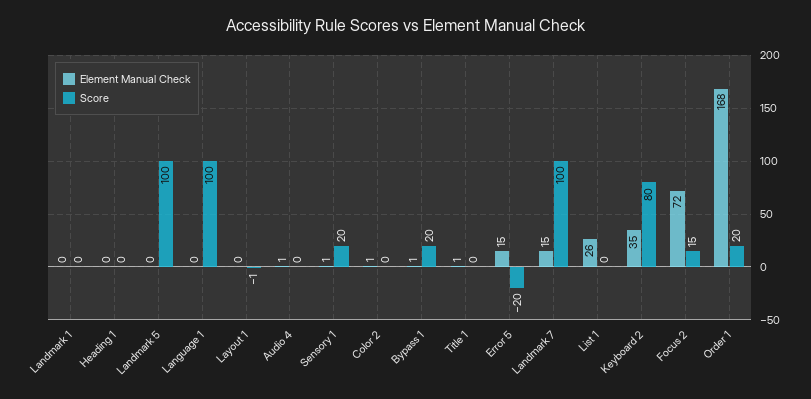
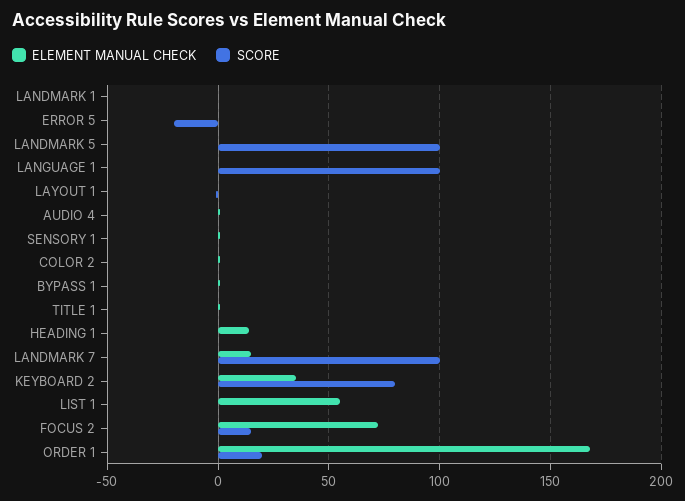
  {
    "Element Manual Check": {
      "Landmark 1": 0,
-     "Heading 1": 0,
+     "Heading 1": 15,
      "Landmark 5": 0,
      "Language 1": 0,
      "Layout 1": 0,
      "Audio 4": 1,
      "Sensory 1": 1,
      "Color 2": 1,
      "Bypass 1": 1,
      "Title 1": 1,
-     "Error 5": 15,
+     "Error 5": 0,
      "Landmark 7": 15,
-     "List 1": 26,
+     "List 1": 55,
      "Keyboard 2": 35,
      "Focus 2": 72,
      "Order 1": 168
    },
    "Score": {
      "Landmark 1": 0,
      "Heading 1": 0,
      "Landmark 5": 100,
      "Language 1": 100,
      "Layout 1": -1,
      "Audio 4": 0,
-     "Sensory 1": 20,
+     "Sensory 1": 0,
      "Color 2": 0,
-     "Bypass 1": 20,
+     "Bypass 1": 0,
      "Title 1": 0,
      "Error 5": -20,
      "Landmark 7": 100,
      "List 1": 0,
      "Keyboard 2": 80,
      "Focus 2": 15,
      "Order 1": 20
    }
  }

